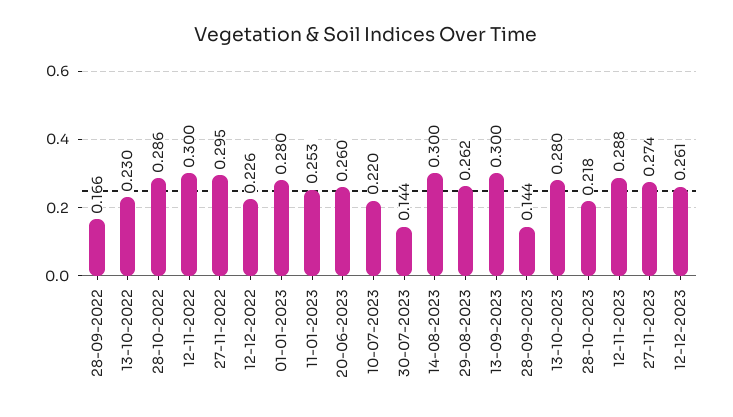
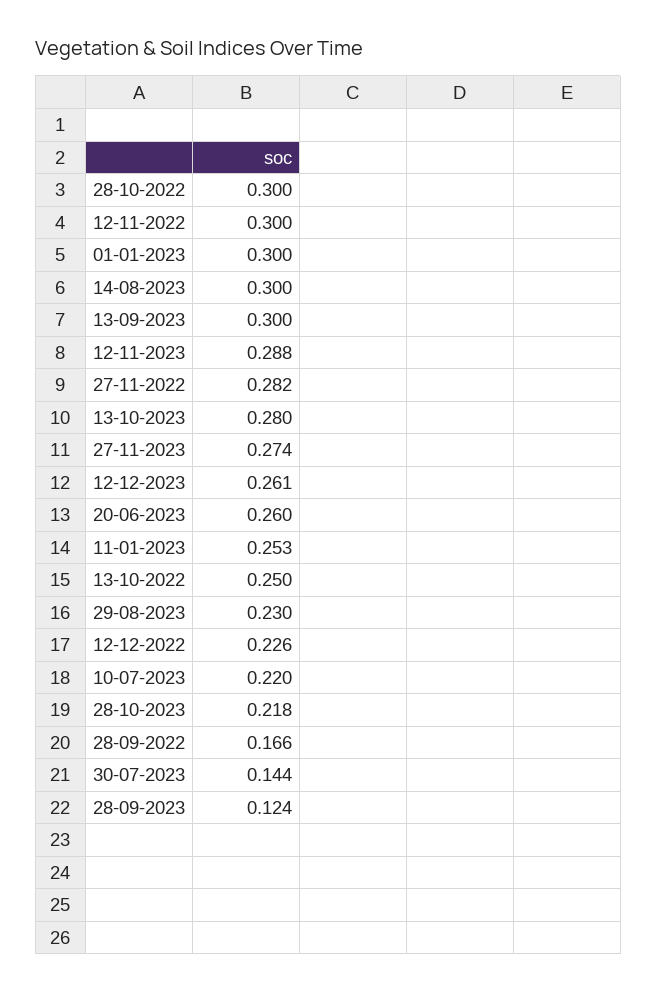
  {
    "28-09-2022": 0.166,
-   "13-10-2022": 0.23,
+   "13-10-2022": 0.25,
-   "28-10-2022": 0.286,
+   "28-10-2022": 0.3,
    "12-11-2022": 0.3,
-   "27-11-2022": 0.295,
+   "27-11-2022": 0.282,
    "12-12-2022": 0.226,
-   "01-01-2023": 0.28,
+   "01-01-2023": 0.3,
    "11-01-2023": 0.253,
    "20-06-2023": 0.26,
    "10-07-2023": 0.22,
    "30-07-2023": 0.144,
    "14-08-2023": 0.3,
-   "29-08-2023": 0.262,
+   "29-08-2023": 0.23,
    "13-09-2023": 0.3,
-   "28-09-2023": 0.144,
+   "28-09-2023": 0.124,
    "13-10-2023": 0.28,
    "28-10-2023": 0.218,
    "12-11-2023": 0.288,
    "27-11-2023": 0.274,
    "12-12-2023": 0.261
  }

